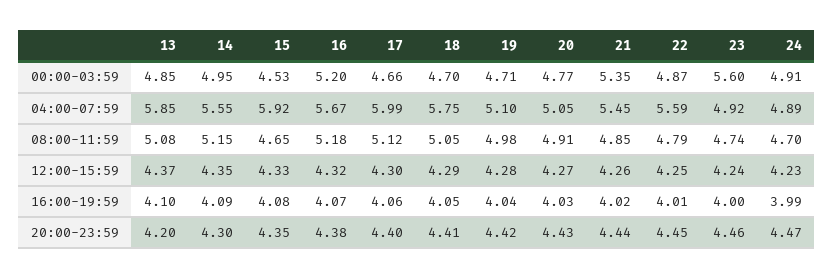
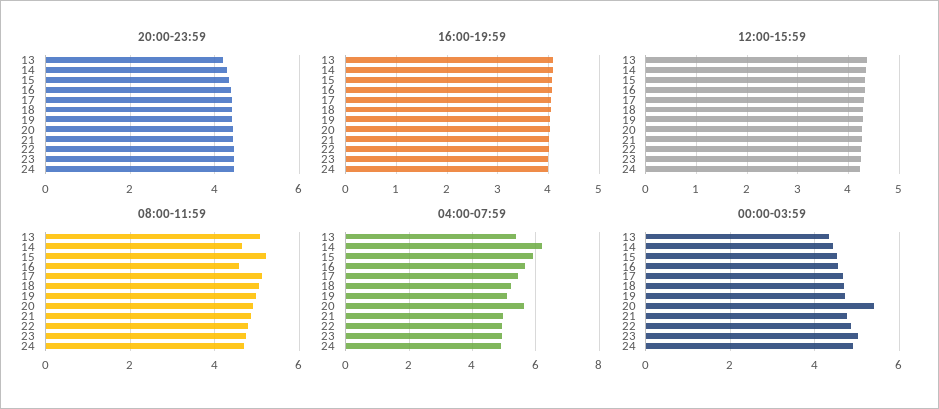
  {
    "00:00-03:59": {
-     "13": 4.85,
+     "13": 4.4,
-     "14": 4.95,
+     "14": 4.4,
      "15": 4.53,
-     "16": 5.2,
+     "16": 4.6,
      "17": 4.66,
      "18": 4.7,
      "19": 4.71,
-     "20": 4.77,
+     "20": 5.4,
-     "21": 5.35,
+     "21": 4.8,
      "22": 4.87,
-     "23": 5.6,
+     "23": 5,
      "24": 4.91
    },
    "04:00-07:59": {
-     "13": 5.85,
+     "13": 5.4,
-     "14": 5.55,
+     "14": 6.2,
      "15": 5.92,
      "16": 5.67,
-     "17": 5.99,
+     "17": 5.4,
-     "18": 5.75,
+     "18": 5.2,
      "19": 5.1,
-     "20": 5.05,
+     "20": 5.6,
-     "21": 5.45,
+     "21": 5,
-     "22": 5.59,
+     "22": 5,
      "23": 4.92,
      "24": 4.89
    },
    "08:00-11:59": {
      "13": 5.08,
-     "14": 5.15,
+     "14": 4.6,
-     "15": 4.65,
+     "15": 5.2,
-     "16": 5.18,
+     "16": 4.6,
      "17": 5.12,
      "18": 5.05,
      "19": 4.98,
      "20": 4.91,
      "21": 4.85,
      "22": 4.79,
      "23": 4.74,
      "24": 4.7
    },
    "12:00-15:59": {
      "13": 4.37,
      "14": 4.35,
      "15": 4.33,
      "16": 4.32,
      "17": 4.3,
      "18": 4.29,
      "19": 4.28,
      "20": 4.27,
      "21": 4.26,
      "22": 4.25,
      "23": 4.24,
      "24": 4.23
    },
    "16:00-19:59": {
      "13": 4.1,
      "14": 4.09,
      "15": 4.08,
      "16": 4.07,
      "17": 4.06,
      "18": 4.05,
      "19": 4.04,
      "20": 4.03,
      "21": 4.02,
      "22": 4.01,
      "23": 4,
      "24": 3.99
    },
    "20:00-23:59": {
      "13": 4.2,
      "14": 4.3,
      "15": 4.35,
      "16": 4.38,
      "17": 4.4,
      "18": 4.41,
      "19": 4.42,
      "20": 4.43,
      "21": 4.44,
      "22": 4.45,
      "23": 4.46,
      "24": 4.47
    }
  }

